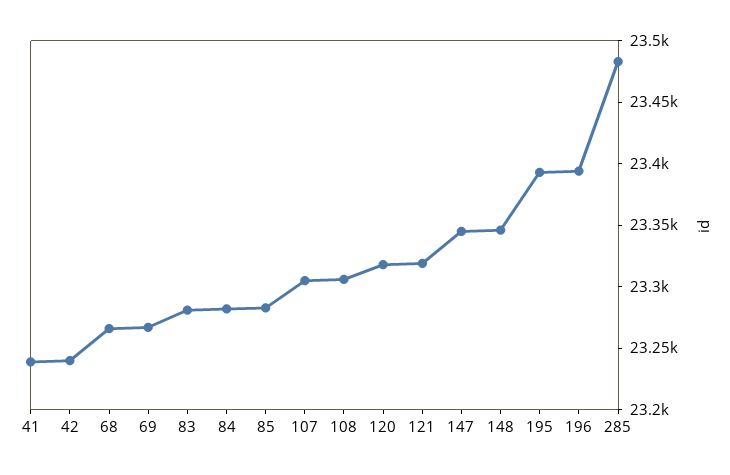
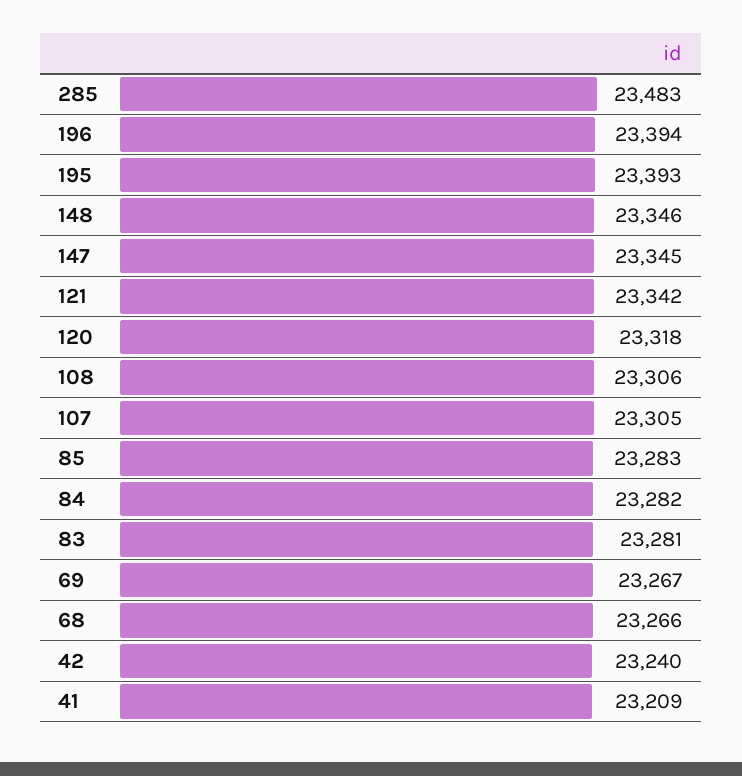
  {
-   "41": 23240,
+   "41": 23209,
    "42": 23240,
    "68": 23266,
    "69": 23267,
    "83": 23281,
    "84": 23282,
    "85": 23283,
    "107": 23305,
    "108": 23306,
    "120": 23318,
-   "121": 23320,
+   "121": 23342,
    "147": 23345,
    "148": 23346,
    "195": 23393,
    "196": 23394,
    "285": 23483
  }

